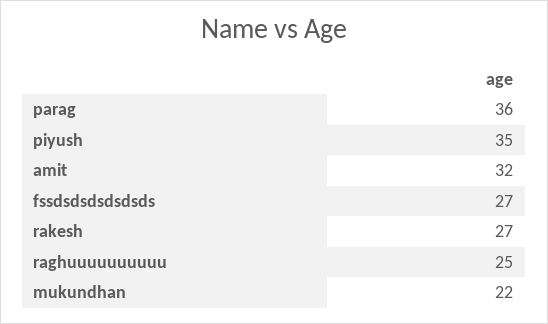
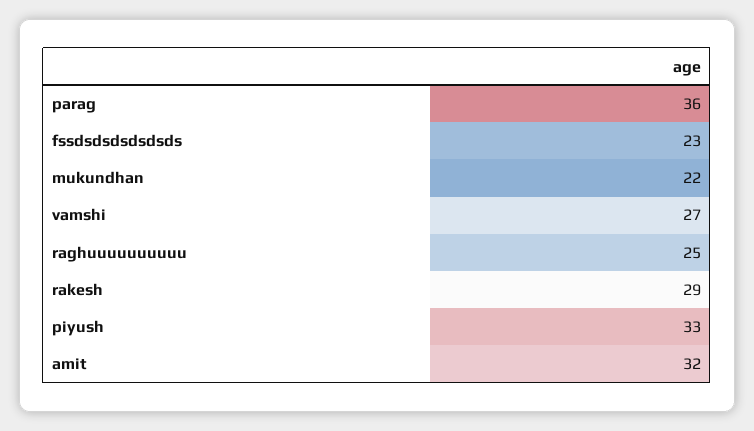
  {
    "parag": 36,
-   "piyush": 35,
+   "piyush": 33,
    "amit": 32,
-   "fssdsdsdsdsdsds": 27,
+   "fssdsdsdsdsdsds": 23,
-   "rakesh": 27,
+   "rakesh": 29,
    "raghuuuuuuuuuu": 25,
-   "mukundhan": 22
+   "mukundhan": 22,
+   "vamshi": 27
  }

